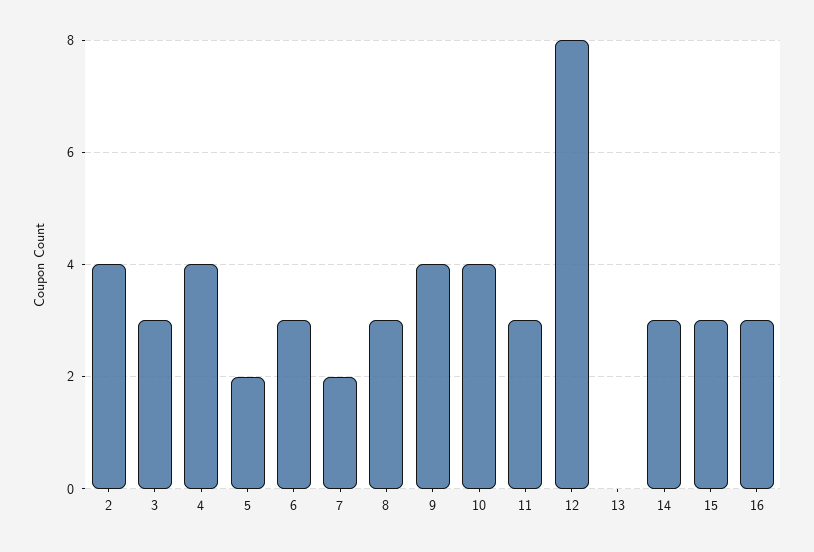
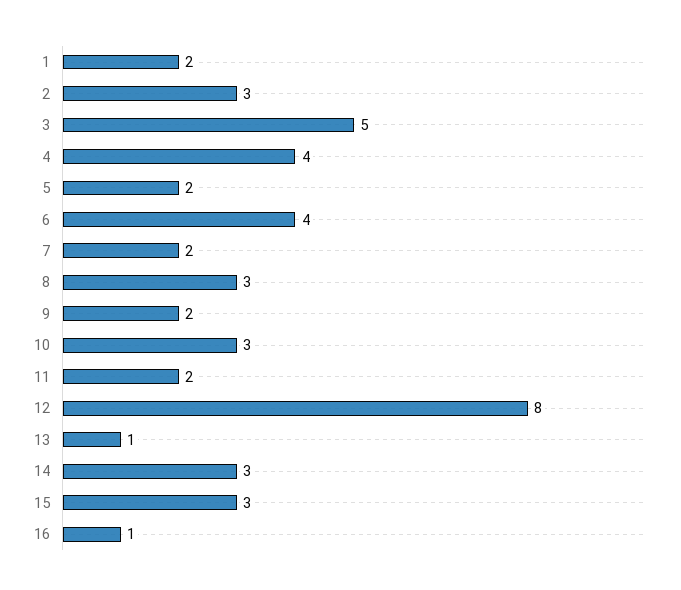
  {
-   "2": 4,
+   "2": 3,
-   "3": 3,
+   "3": 5,
    "4": 4,
    "5": 2,
-   "6": 3,
+   "6": 4,
    "7": 2,
    "8": 3,
-   "9": 4,
+   "9": 2,
-   "10": 4,
+   "10": 3,
-   "11": 3,
+   "11": 2,
    "12": 8,
-   "13": 0,
+   "13": 1,
    "14": 3,
    "15": 3,
-   "16": 3
+   "16": 1,
+   "1": 2
  }

